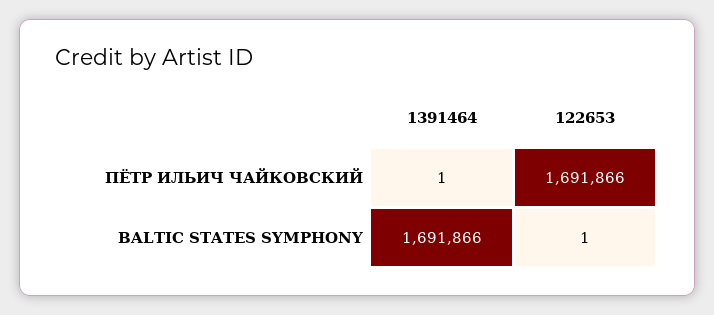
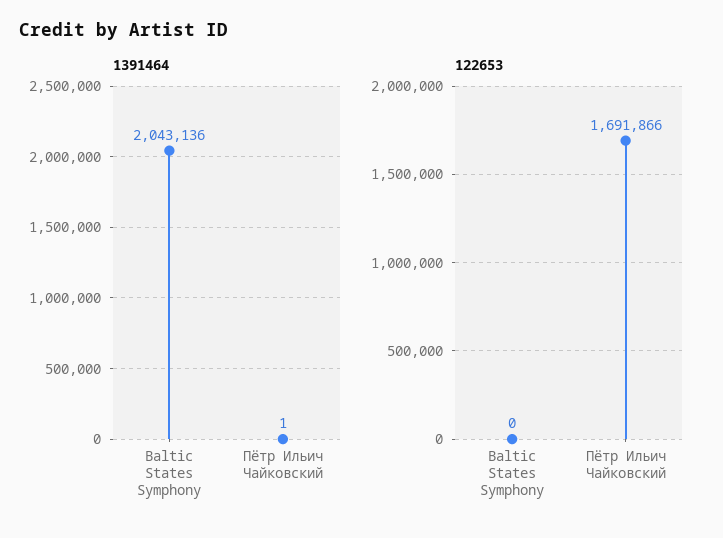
  {
    "1391464": {
      "ПЁТР ИЛЬИЧ ЧАЙКОВСКИЙ": 1,
-     "BALTIC STATES SYMPHONY": 1691866
+     "BALTIC STATES SYMPHONY": 2043136
    },
    "122653": {
      "ПЁТР ИЛЬИЧ ЧАЙКОВСКИЙ": 1691866,
-     "BALTIC STATES SYMPHONY": 1
+     "BALTIC STATES SYMPHONY": 0
    }
  }

